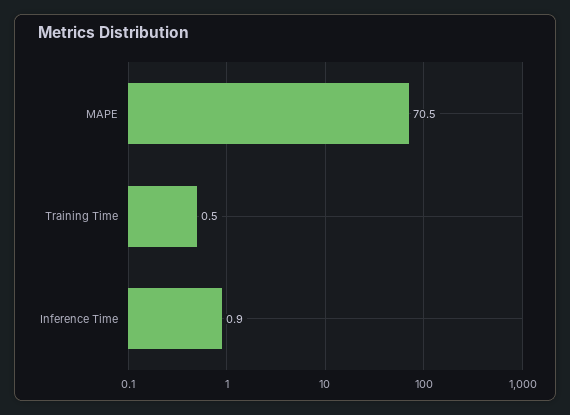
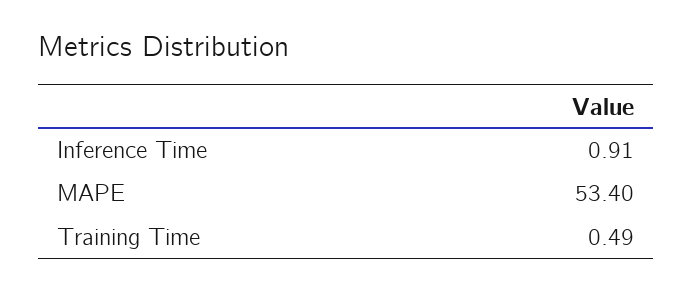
  {
-   "MAPE": 70.5,
+   "MAPE": 53.4,
    "Training Time": 0.49,
    "Inference Time": 0.91
  }

